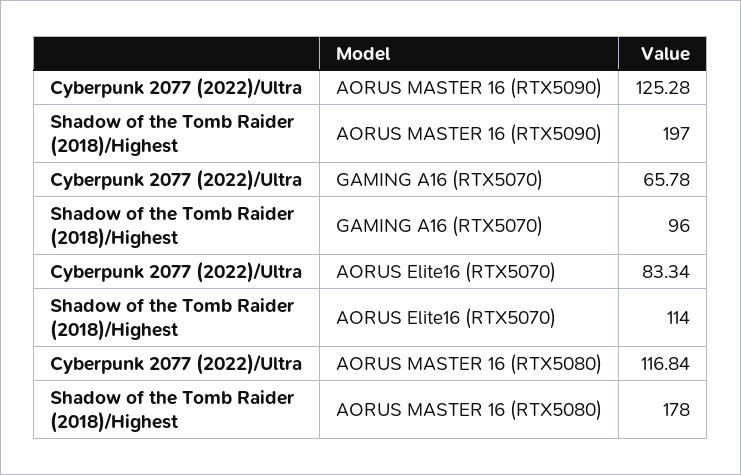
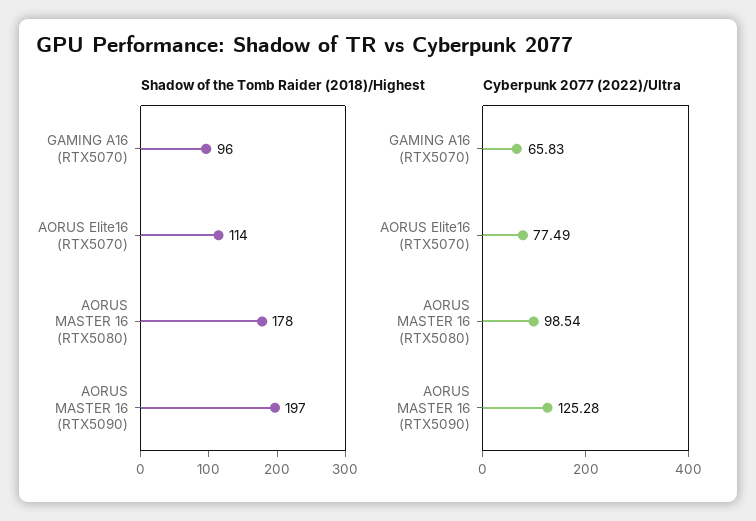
  {
    "Cyberpunk 2077 (2022)/Ultra": {
      "AORUS MASTER 16 (RTX5090)": 125.28,
-     "GAMING A16 (RTX5070)": 65.78,
+     "GAMING A16 (RTX5070)": 65.83,
-     "AORUS Elite16 (RTX5070)": 83.34,
+     "AORUS Elite16 (RTX5070)": 77.49,
-     "AORUS MASTER 16 (RTX5080)": 116.84
+     "AORUS MASTER 16 (RTX5080)": 98.54
    },
    "Shadow of the Tomb Raider (2018)/Highest": {
      "AORUS MASTER 16 (RTX5090)": 197,
      "GAMING A16 (RTX5070)": 96,
      "AORUS Elite16 (RTX5070)": 114,
      "AORUS MASTER 16 (RTX5080)": 178
    }
  }

